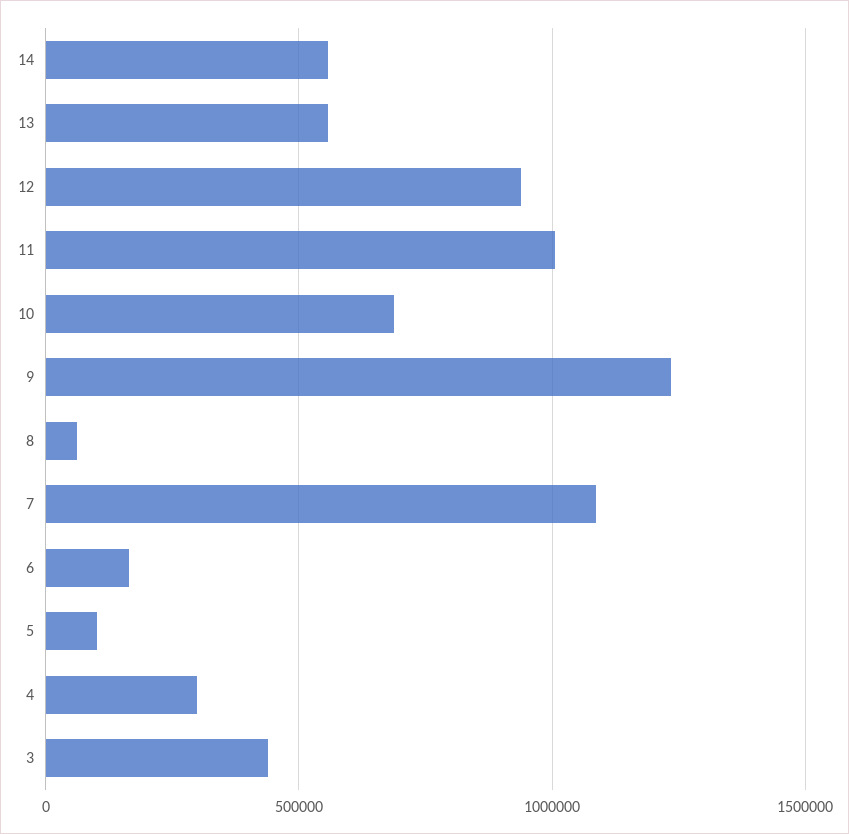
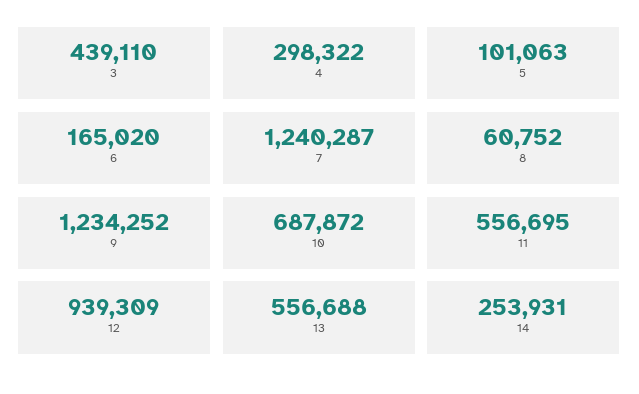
  {
-   "14": 550000,
+   "14": 253931,
    "13": 556688,
    "12": 939309,
-   "11": 1000000,
+   "11": 556695,
    "10": 687872,
    "9": 1234252,
    "8": 60752,
-   "7": 1100000,
+   "7": 1240287,
    "6": 165020,
    "5": 101063,
    "4": 298322,
    "3": 439110
  }

